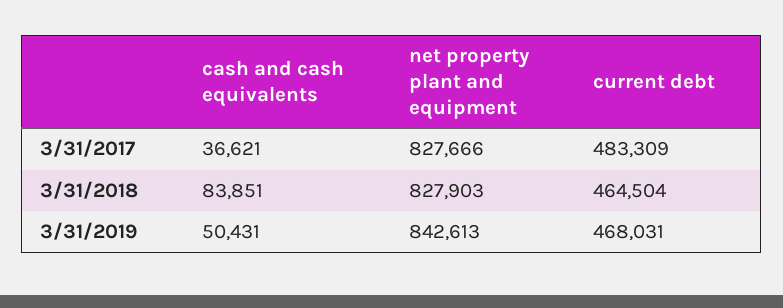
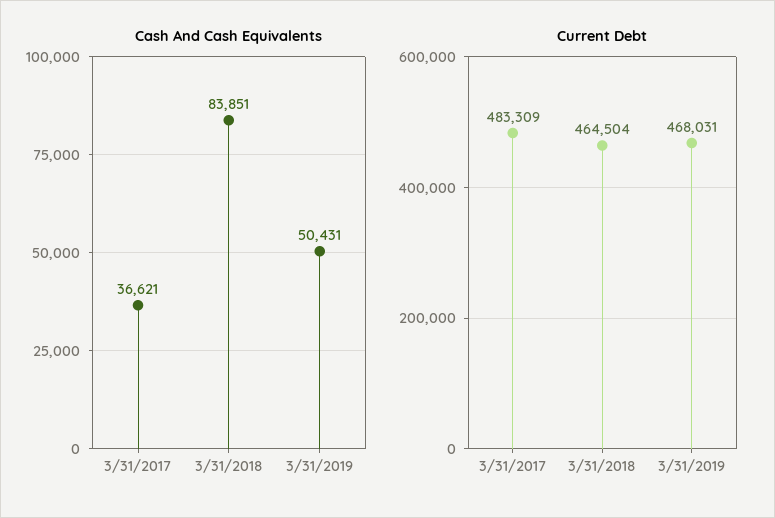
  {
    "cash and cash equivalents": {
      "3/31/2017": 36621,
      "3/31/2018": 83851,
      "3/31/2019": 50431
    },
-   "net property plant and equipment": {
-     "3/31/2017": 827666,
-     "3/31/2018": 827903,
-     "3/31/2019": 842613
-   },
    "current debt": {
      "3/31/2017": 483309,
      "3/31/2018": 464504,
      "3/31/2019": 468031
    }
  }

